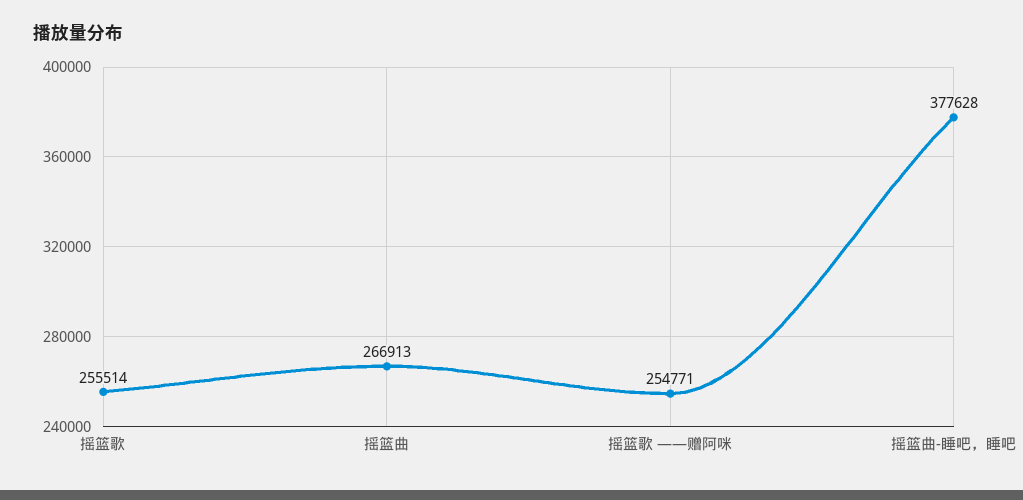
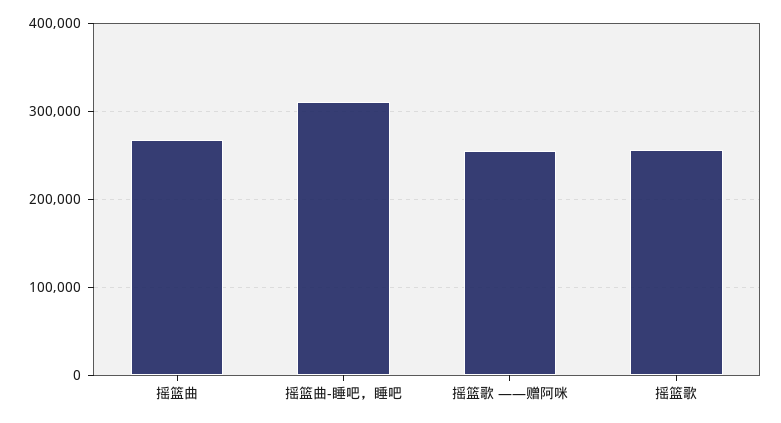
  {
    "摇篮歌": 255514,
    "摇篮曲": 266913,
    "摇篮歌 ——赠阿咪": 254771,
-   "摇篮曲-睡吧，睡吧": 377628
+   "摇篮曲-睡吧，睡吧": 310000
  }

